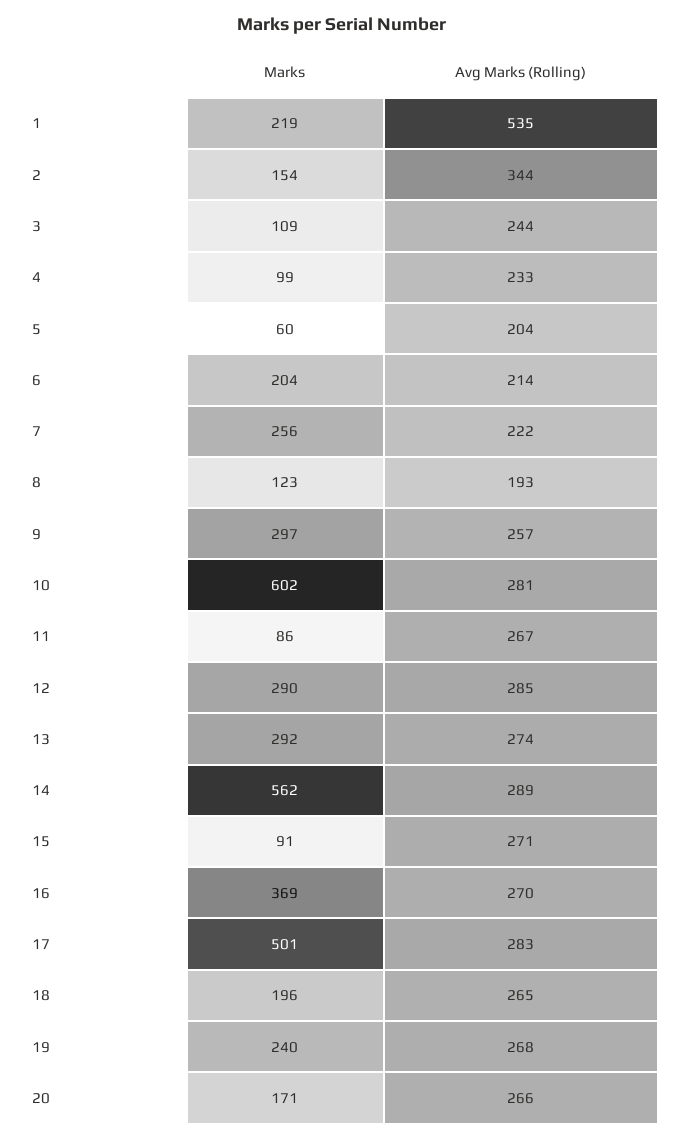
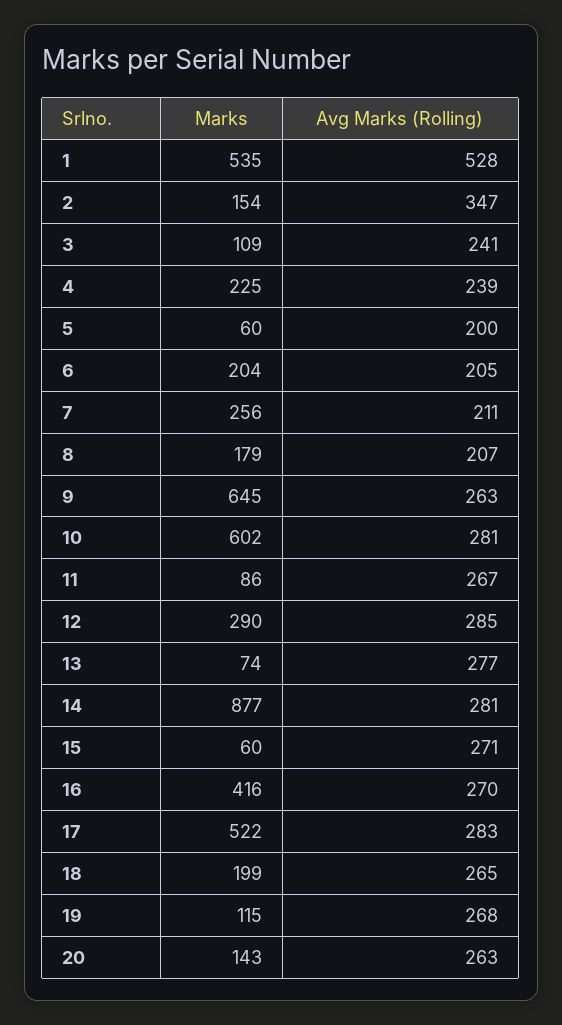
  {
    "Marks": {
-     "1": 219,
+     "1": 535,
      "2": 154,
      "3": 109,
-     "4": 99,
+     "4": 225,
      "5": 60,
      "6": 204,
      "7": 256,
-     "8": 123,
+     "8": 179,
-     "9": 297,
+     "9": 645,
      "10": 602,
      "11": 86,
      "12": 290,
-     "13": 292,
+     "13": 74,
-     "14": 562,
+     "14": 877,
-     "15": 91,
+     "15": 60,
-     "16": 369,
+     "16": 416,
-     "17": 501,
+     "17": 522,
-     "18": 196,
+     "18": 199,
-     "19": 240,
+     "19": 115,
-     "20": 171
+     "20": 143
    },
    "Avg Marks (Rolling)": {
-     "1": 535,
+     "1": 528,
-     "2": 344,
+     "2": 347,
-     "3": 244,
+     "3": 241,
-     "4": 233,
+     "4": 239,
-     "5": 204,
+     "5": 200,
-     "6": 214,
+     "6": 205,
-     "7": 222,
+     "7": 211,
-     "8": 193,
+     "8": 207,
-     "9": 257,
+     "9": 263,
      "10": 281,
      "11": 267,
      "12": 285,
-     "13": 274,
+     "13": 277,
-     "14": 289,
+     "14": 281,
      "15": 271,
      "16": 270,
      "17": 283,
      "18": 265,
      "19": 268,
-     "20": 266
+     "20": 263
    }
  }

